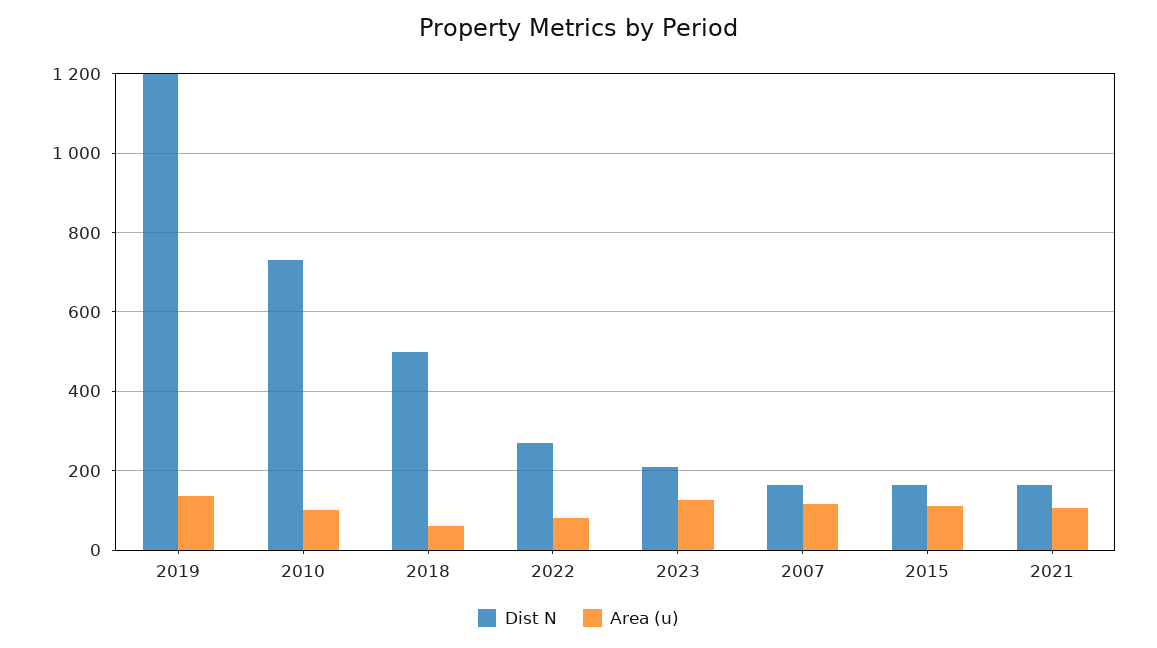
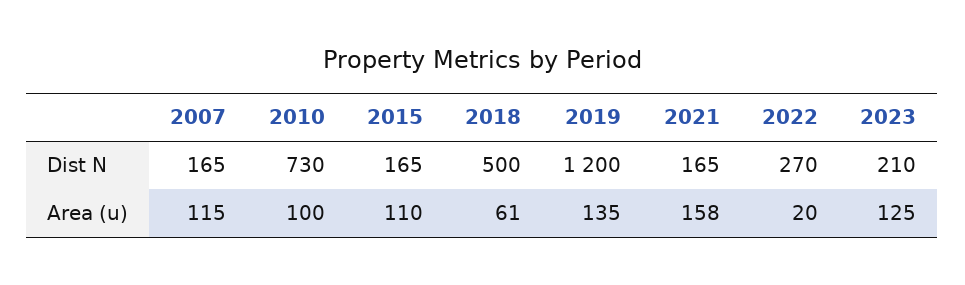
  {
    "Dist N": {
      "2019": 1200,
      "2010": 730,
      "2018": 500,
      "2022": 270,
      "2023": 210,
      "2007": 165,
      "2015": 165,
      "2021": 165
    },
    "Area (u)": {
      "2019": 135,
      "2010": 100,
      "2018": 61,
-     "2022": 80,
+     "2022": 20,
      "2023": 125,
      "2007": 115,
      "2015": 110,
-     "2021": 100
+     "2021": 158
    }
  }

